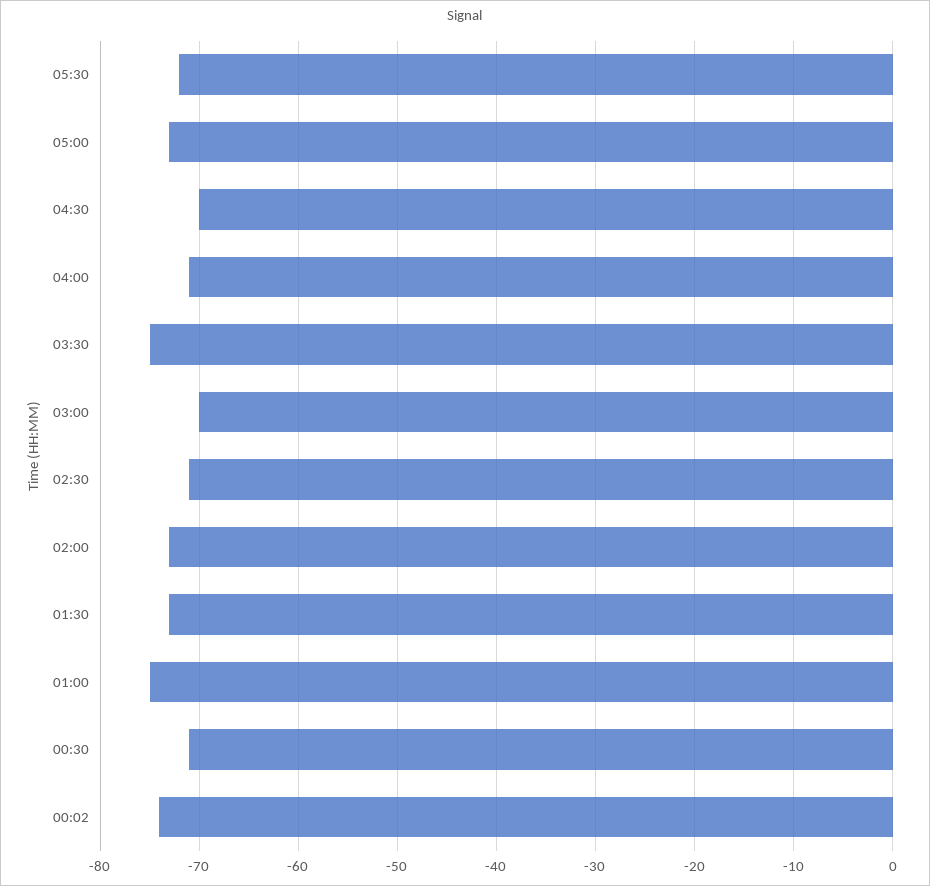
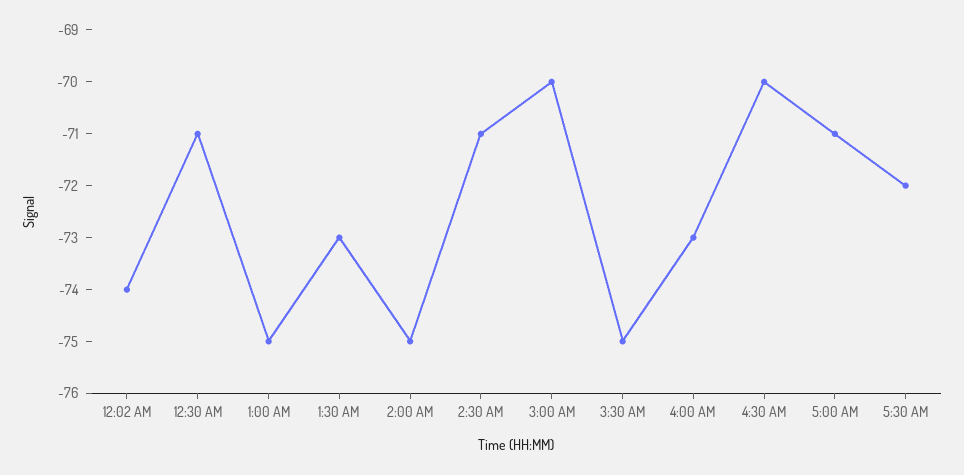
  {
    "05:30": -72,
-   "05:00": -73,
+   "05:00": -71,
    "04:30": -70,
-   "04:00": -71,
+   "04:00": -73,
    "03:30": -75,
    "03:00": -70,
    "02:30": -71,
-   "02:00": -73,
+   "02:00": -75,
    "01:30": -73,
    "01:00": -75,
    "00:30": -71,
    "00:02": -74
  }

